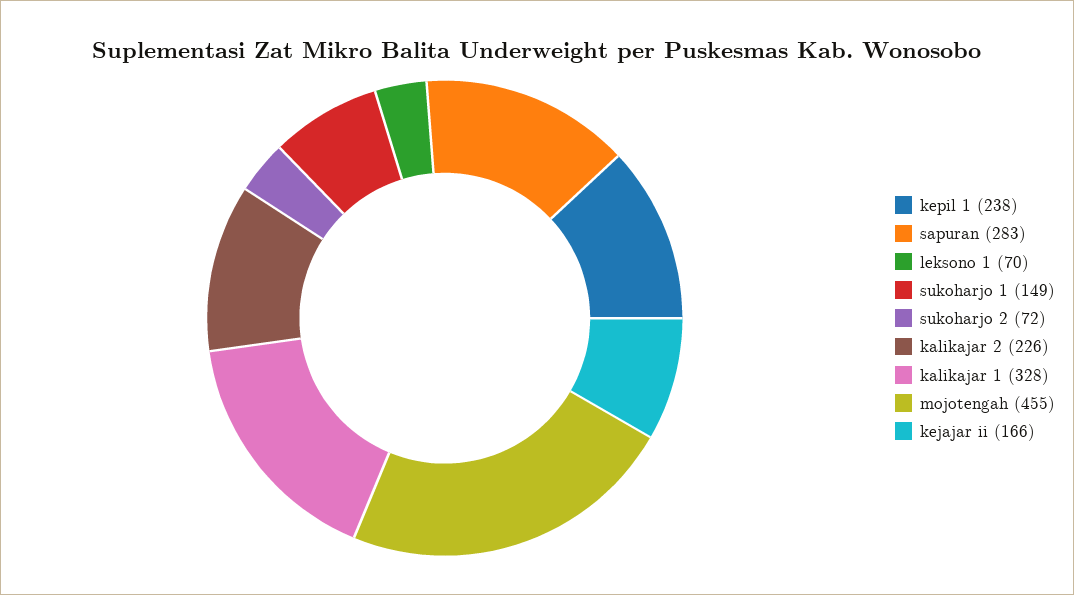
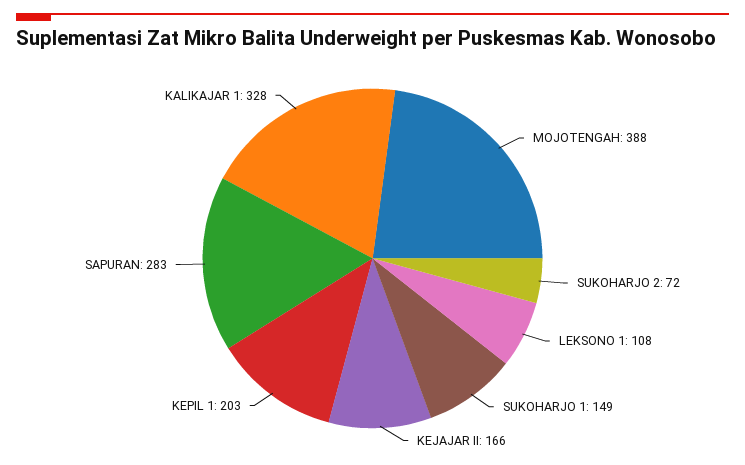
  {
-   "kepil 1": 238,
+   "kepil 1": 203,
    "sapuran": 283,
-   "leksono 1": 70,
+   "leksono 1": 108,
    "sukoharjo 1": 149,
    "sukoharjo 2": 72,
-   "kalikajar 2": 226,
    "kalikajar 1": 328,
-   "mojotengah": 455,
+   "mojotengah": 388,
    "kejajar ii": 166
  }

